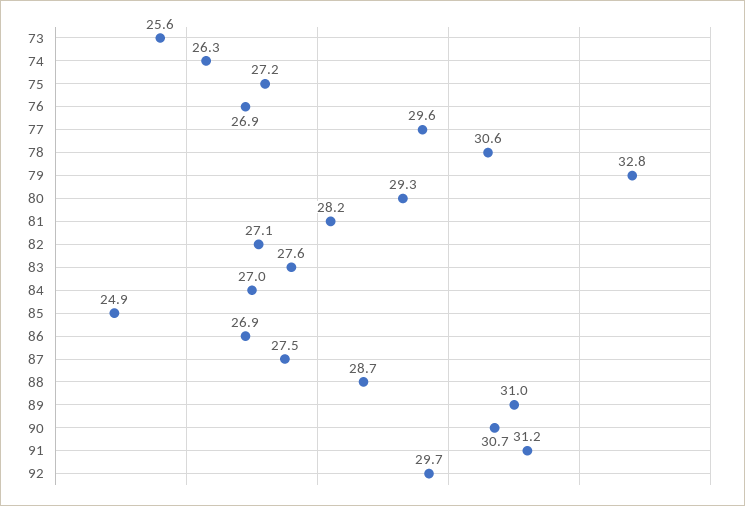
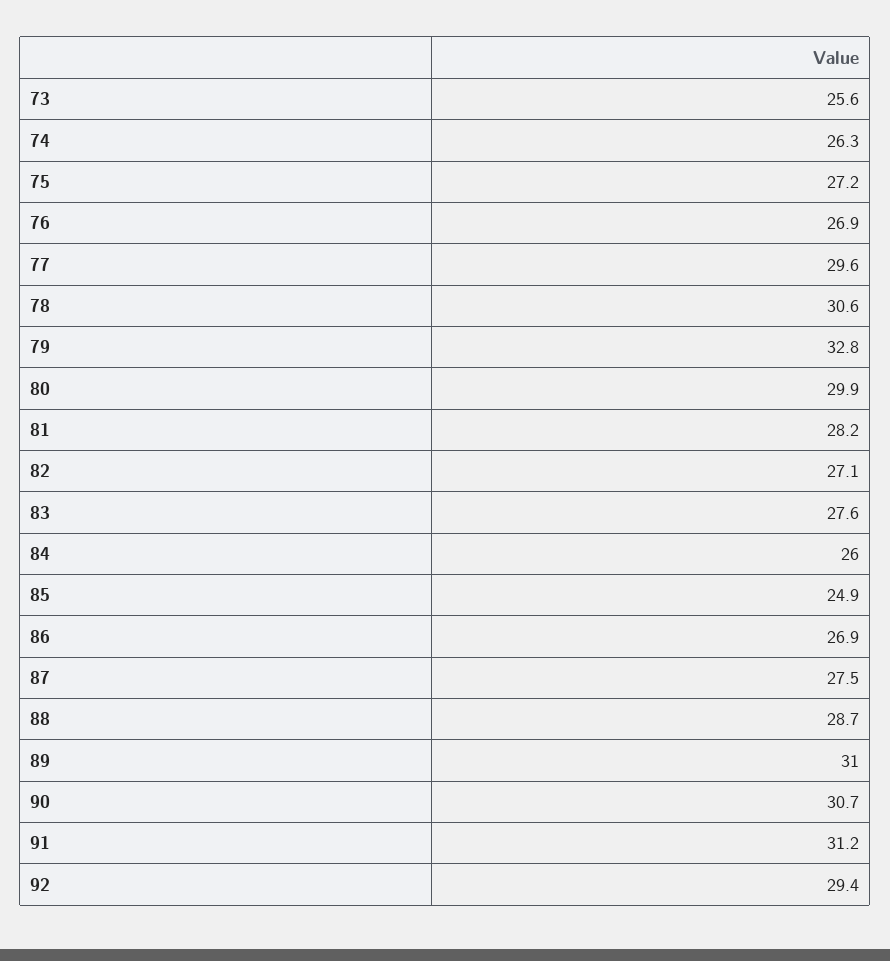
  {
    "73": 25.6,
    "74": 26.3,
    "75": 27.2,
    "76": 26.9,
    "77": 29.6,
    "78": 30.6,
    "79": 32.8,
-   "80": 29.3,
+   "80": 29.9,
    "81": 28.2,
    "82": 27.1,
    "83": 27.6,
-   "84": 27,
+   "84": 26,
    "85": 24.9,
    "86": 26.9,
    "87": 27.5,
    "88": 28.7,
    "89": 31,
    "90": 30.7,
    "91": 31.2,
-   "92": 29.7
+   "92": 29.4
  }

